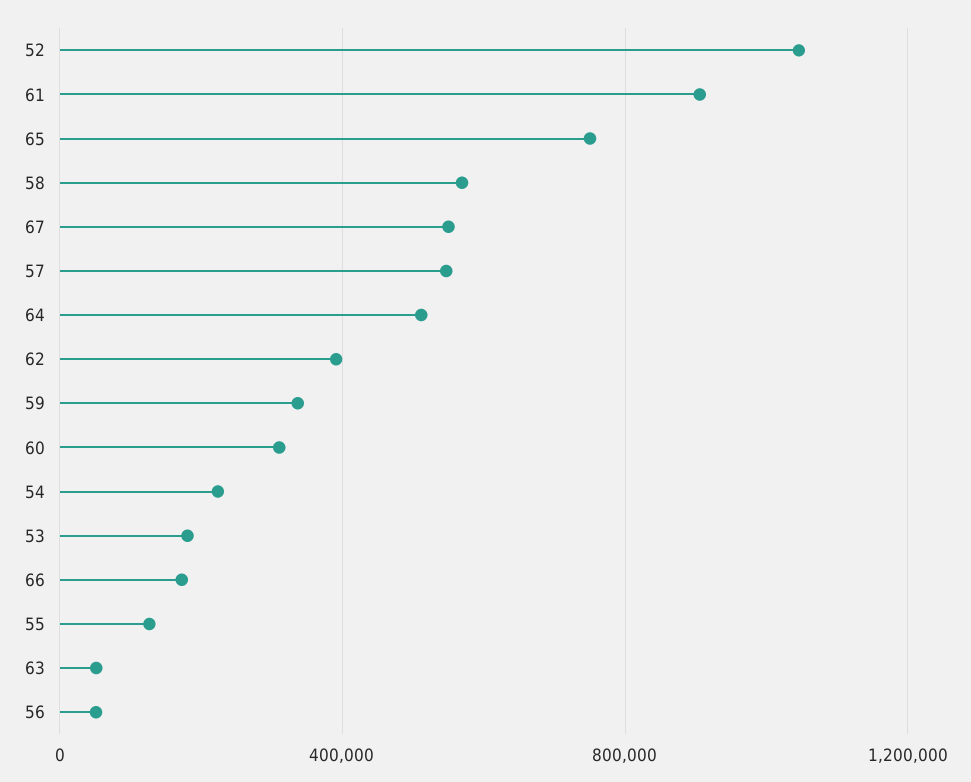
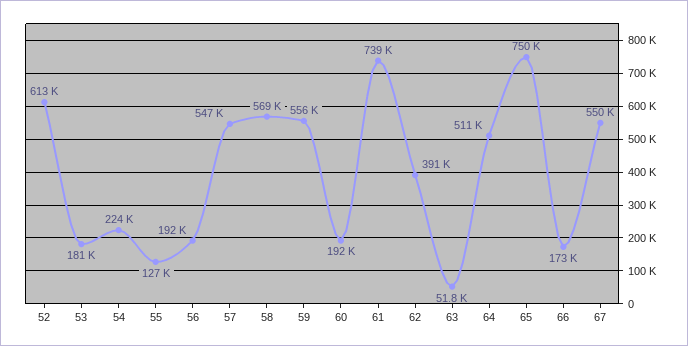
  {
-   "52": 1050000,
+   "52": 613000,
-   "61": 900000,
+   "61": 739000,
    "65": 750000,
    "58": 569000,
    "67": 550000,
    "57": 547000,
    "64": 511000,
    "62": 391000,
-   "59": 350000,
+   "59": 556000,
-   "60": 300000,
+   "60": 192000,
    "54": 224000,
    "53": 181000,
    "66": 173000,
    "55": 127000,
    "63": 51800,
-   "56": 50000
+   "56": 192000
  }

